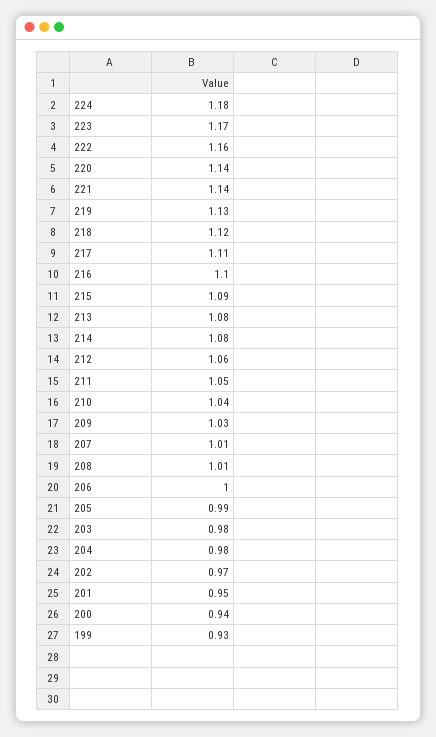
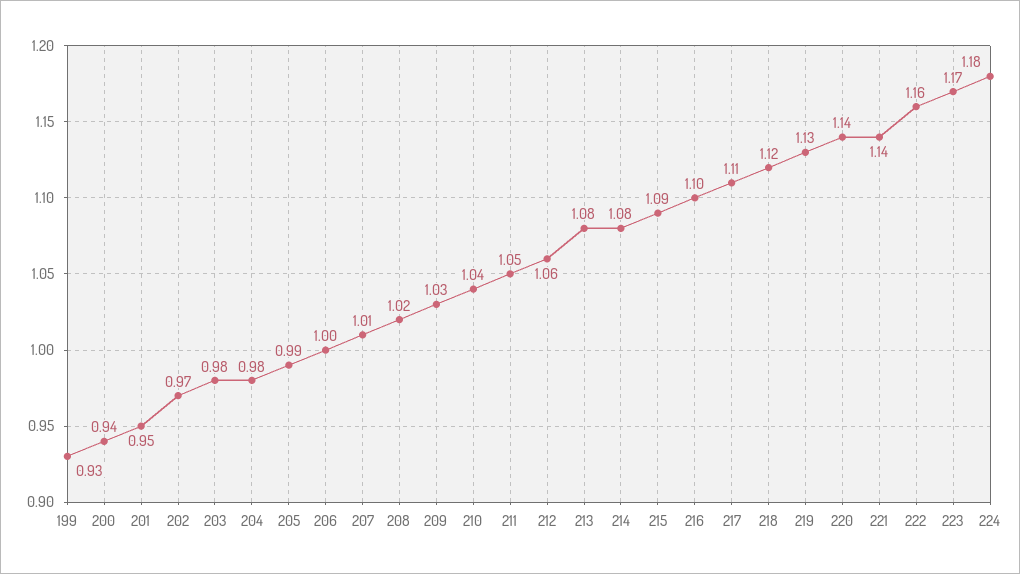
  {
    "224": 1.18,
    "223": 1.17,
    "222": 1.16,
    "220": 1.14,
    "221": 1.14,
    "219": 1.13,
    "218": 1.12,
    "217": 1.11,
    "216": 1.1,
    "215": 1.09,
    "213": 1.08,
    "214": 1.08,
    "212": 1.06,
    "211": 1.05,
    "210": 1.04,
    "209": 1.03,
    "207": 1.01,
-   "208": 1.01,
+   "208": 1.02,
    "206": 1,
    "205": 0.99,
    "203": 0.98,
    "204": 0.98,
    "202": 0.97,
    "201": 0.95,
    "200": 0.94,
    "199": 0.93
  }

